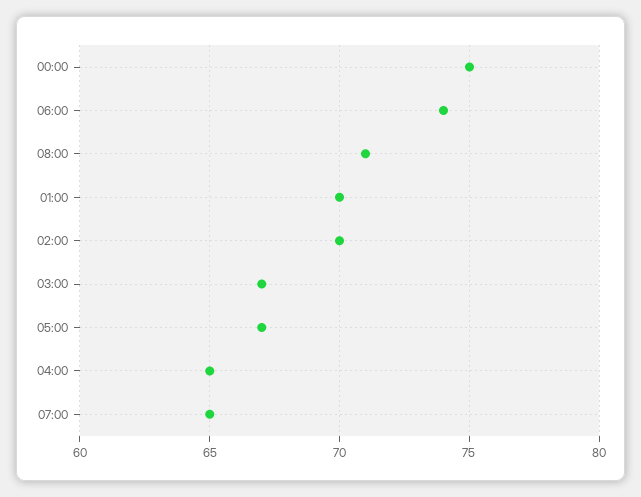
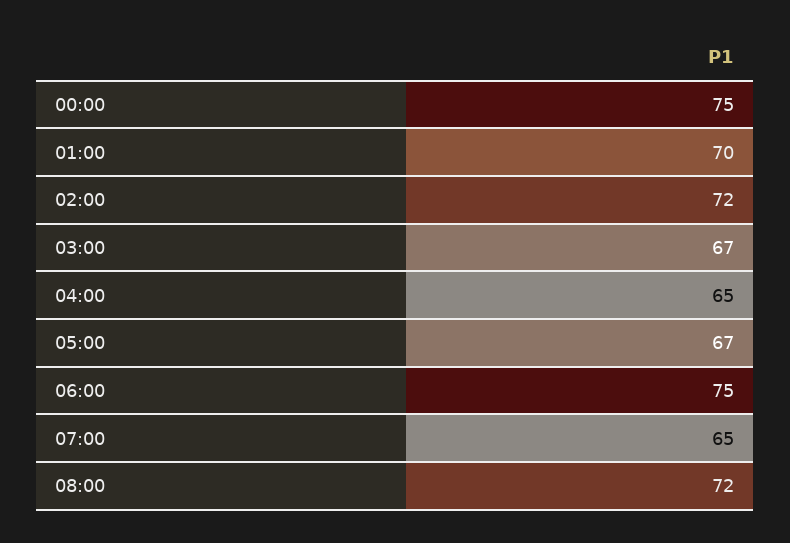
  {
    "00:00": 75,
-   "06:00": 74,
+   "06:00": 75,
-   "08:00": 71,
+   "08:00": 72,
    "01:00": 70,
-   "02:00": 70,
+   "02:00": 72,
    "03:00": 67,
    "05:00": 67,
    "04:00": 65,
    "07:00": 65
  }

